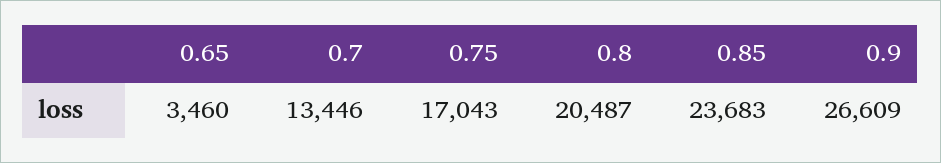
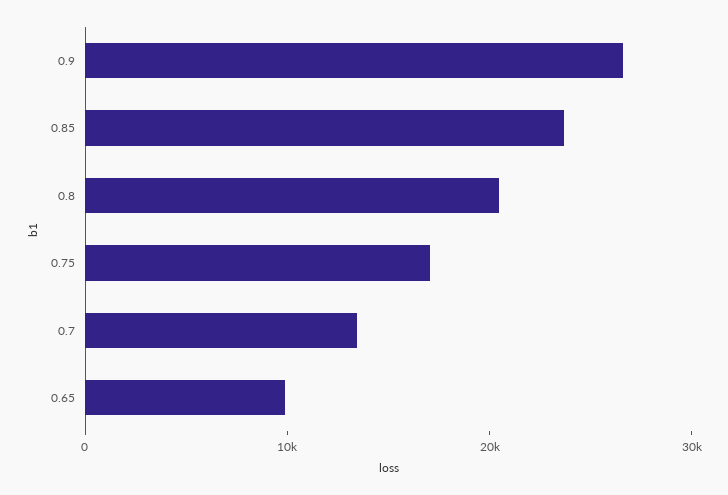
  {
-   "0.65": 3460,
+   "0.65": 10000,
    "0.7": 13446,
    "0.75": 17043,
    "0.8": 20487,
    "0.85": 23683,
    "0.9": 26609
  }

